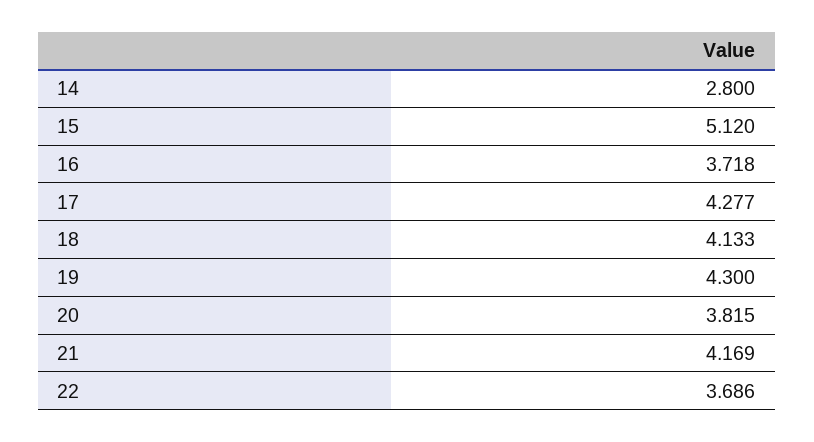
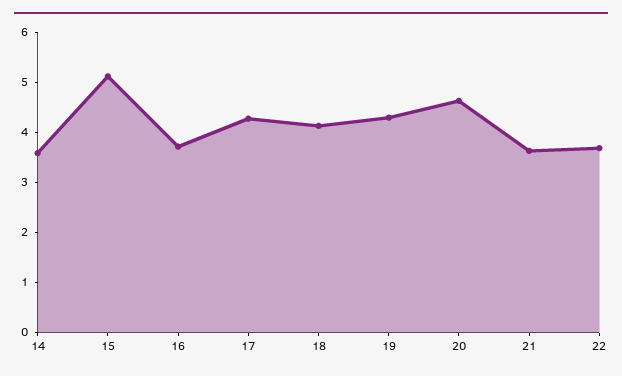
  {
-   "14": 2.8,
+   "14": 3.6,
    "15": 5.12,
    "16": 3.718,
    "17": 4.277,
    "18": 4.133,
    "19": 4.3,
-   "20": 3.815,
+   "20": 4.6,
-   "21": 4.169,
+   "21": 3.6,
    "22": 3.686
  }

